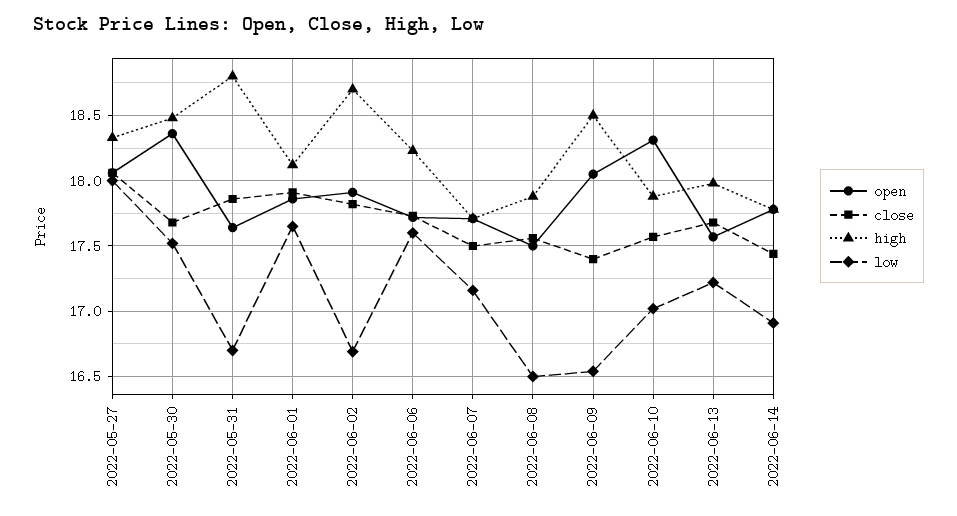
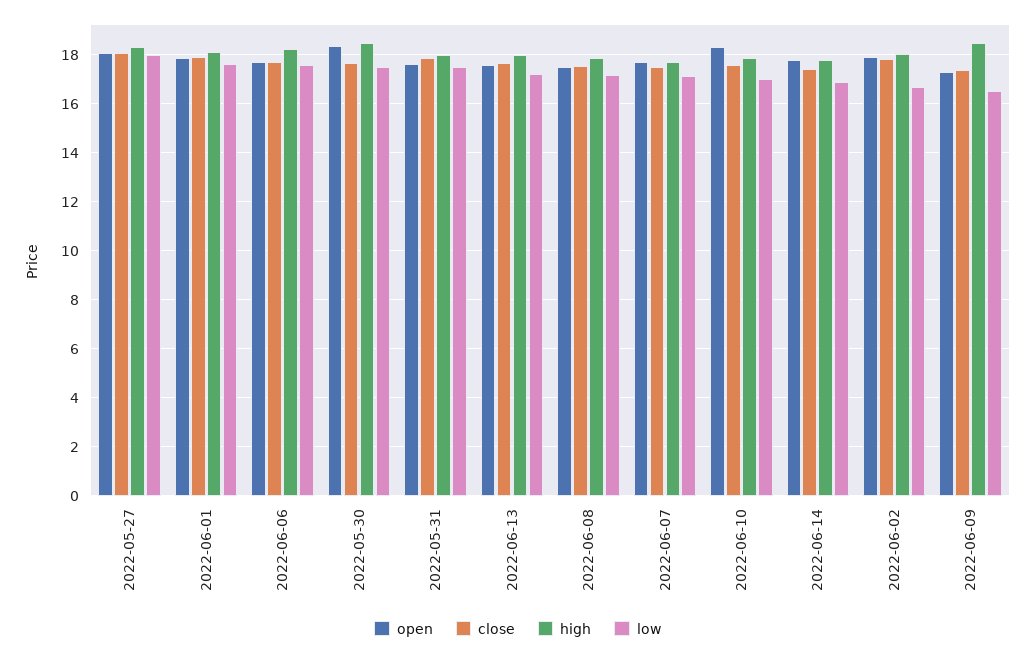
  {
    "open": {
      "2022-05-27": 18.05,
      "2022-05-30": 18.35,
      "2022-05-31": 17.65,
      "2022-06-01": 17.85,
      "2022-06-02": 17.9,
      "2022-06-06": 17.7,
      "2022-06-07": 17.7,
      "2022-06-08": 17.5,
-     "2022-06-09": 18.05,
+     "2022-06-09": 17.25,
      "2022-06-10": 18.3,
      "2022-06-13": 17.55,
      "2022-06-14": 17.8
    },
    "close": {
      "2022-05-27": 18.05,
      "2022-05-30": 17.7,
      "2022-05-31": 17.85,
      "2022-06-01": 17.9,
      "2022-06-02": 17.8,
      "2022-06-06": 17.75,
      "2022-06-07": 17.5,
      "2022-06-08": 17.55,
      "2022-06-09": 17.4,
      "2022-06-10": 17.55,
      "2022-06-13": 17.7,
      "2022-06-14": 17.45
    },
    "high": {
      "2022-05-27": 18.35,
      "2022-05-30": 18.5,
-     "2022-05-31": 18.8,
+     "2022-05-31": 18,
      "2022-06-01": 18.1,
-     "2022-06-02": 18.7,
+     "2022-06-02": 18,
      "2022-06-06": 18.25,
      "2022-06-07": 17.7,
      "2022-06-08": 17.9,
      "2022-06-09": 18.5,
      "2022-06-10": 17.9,
      "2022-06-13": 18,
      "2022-06-14": 17.8
    },
    "low": {
      "2022-05-27": 18,
      "2022-05-30": 17.5,
-     "2022-05-31": 16.7,
+     "2022-05-31": 17.5,
      "2022-06-01": 17.65,
      "2022-06-02": 16.7,
      "2022-06-06": 17.6,
      "2022-06-07": 17.15,
-     "2022-06-08": 16.5,
+     "2022-06-08": 17.25,
      "2022-06-09": 16.55,
      "2022-06-10": 17,
      "2022-06-13": 17.2,
      "2022-06-14": 16.9
    }
  }

